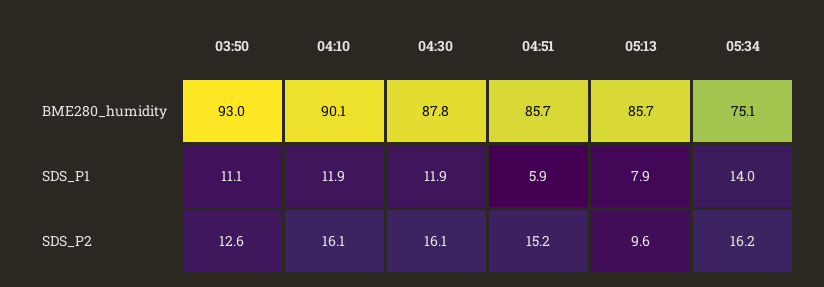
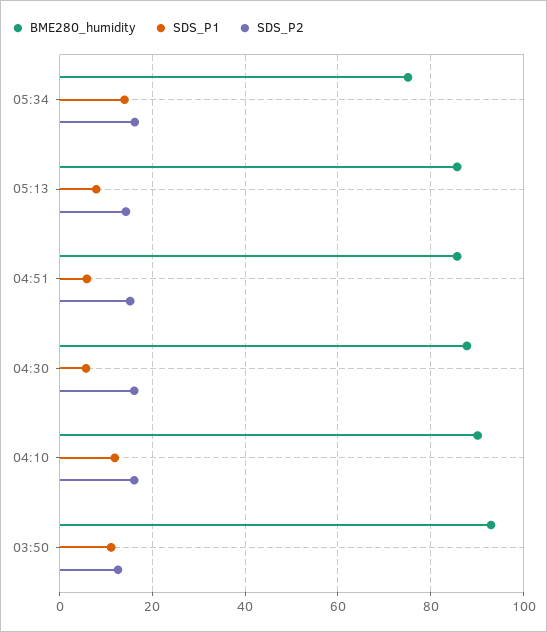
  {
    "BME280_humidity": {
      "03:50": 93,
      "04:10": 90.1,
      "04:30": 87.8,
      "04:51": 85.7,
      "05:13": 85.7,
      "05:34": 75.1
    },
    "SDS_P1": {
      "03:50": 11.1,
      "04:10": 11.9,
-     "04:30": 11.9,
+     "04:30": 6,
      "04:51": 5.9,
      "05:13": 7.9,
      "05:34": 14
    },
    "SDS_P2": {
      "03:50": 12.6,
      "04:10": 16.1,
      "04:30": 16.1,
      "04:51": 15.2,
-     "05:13": 9.6,
+     "05:13": 14,
      "05:34": 16.2
    }
  }

